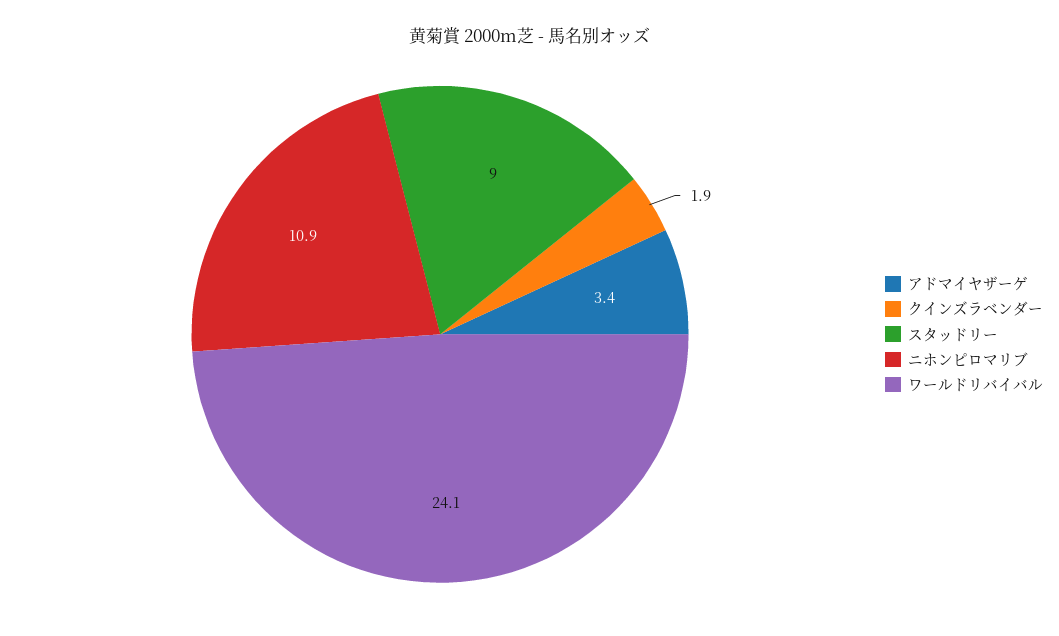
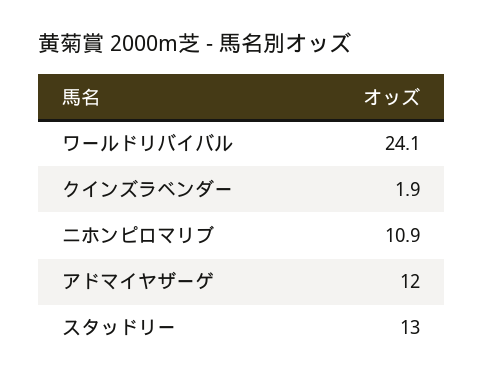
  {
-   "アドマイヤザーゲ": 3.4,
+   "アドマイヤザーゲ": 12,
    "クインズラベンダー": 1.9,
-   "スタッドリー": 9,
+   "スタッドリー": 13,
    "ニホンピロマリブ": 10.9,
    "ワールドリバイバル": 24.1
  }

